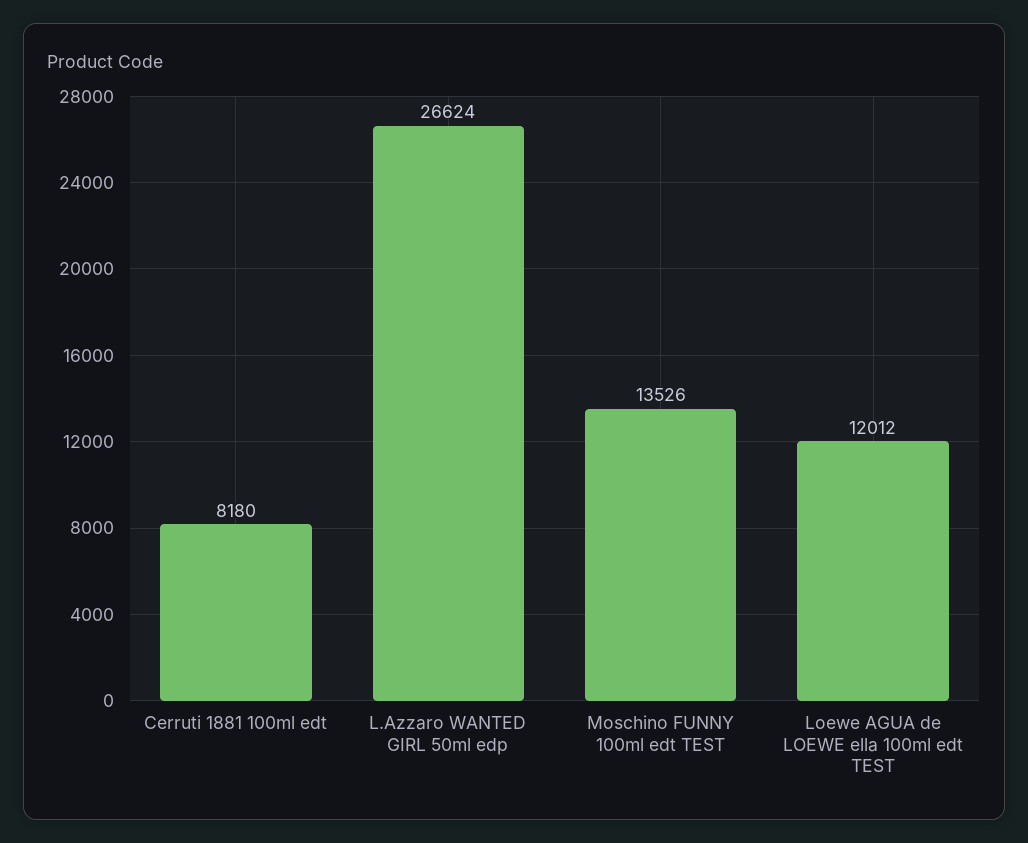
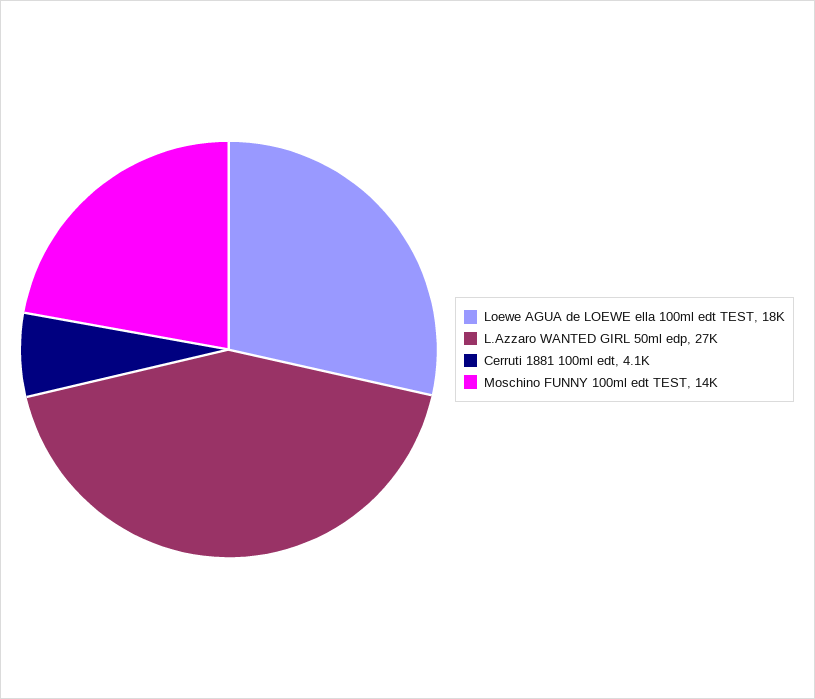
  {
-   "Cerruti 1881 100ml edt": 8180,
+   "Cerruti 1881 100ml edt": 4100,
    "L.Azzaro WANTED GIRL 50ml edp": 26624,
    "Moschino FUNNY 100ml edt TEST": 13526,
-   "Loewe AGUA de LOEWE ella 100ml edt TEST": 12012
+   "Loewe AGUA de LOEWE ella 100ml edt TEST": 18000
  }

